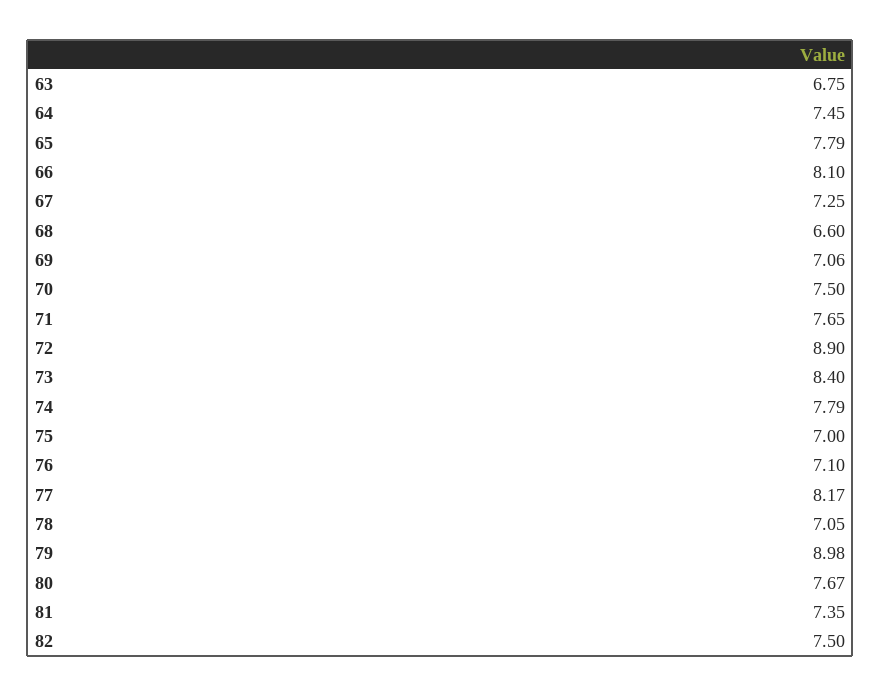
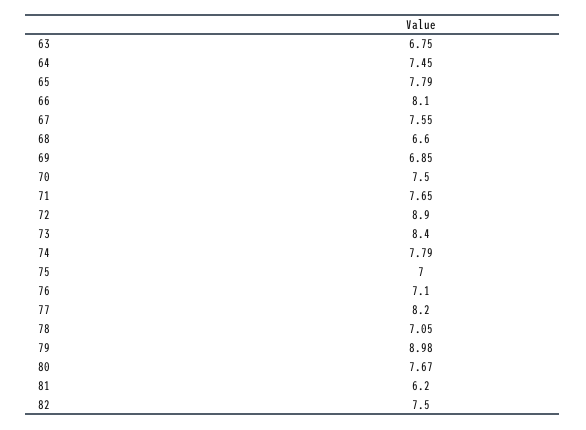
  {
    "63": 6.75,
    "64": 7.45,
    "65": 7.79,
    "66": 8.1,
-   "67": 7.25,
+   "67": 7.55,
    "68": 6.6,
-   "69": 7.06,
+   "69": 6.85,
    "70": 7.5,
    "71": 7.65,
    "72": 8.9,
    "73": 8.4,
    "74": 7.79,
    "75": 7,
    "76": 7.1,
-   "77": 8.17,
+   "77": 8.2,
    "78": 7.05,
    "79": 8.98,
    "80": 7.67,
-   "81": 7.35,
+   "81": 6.2,
    "82": 7.5
  }

